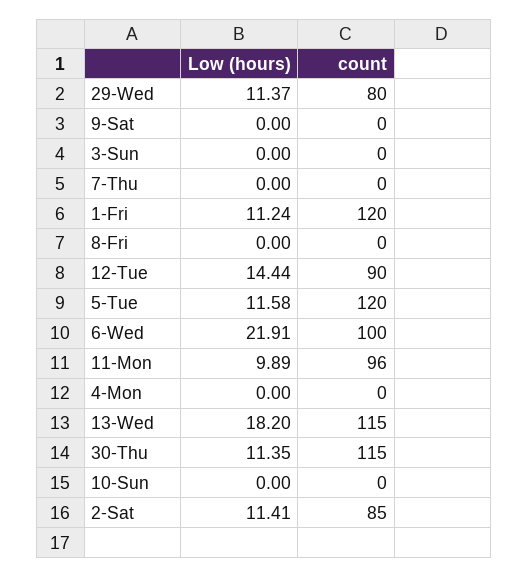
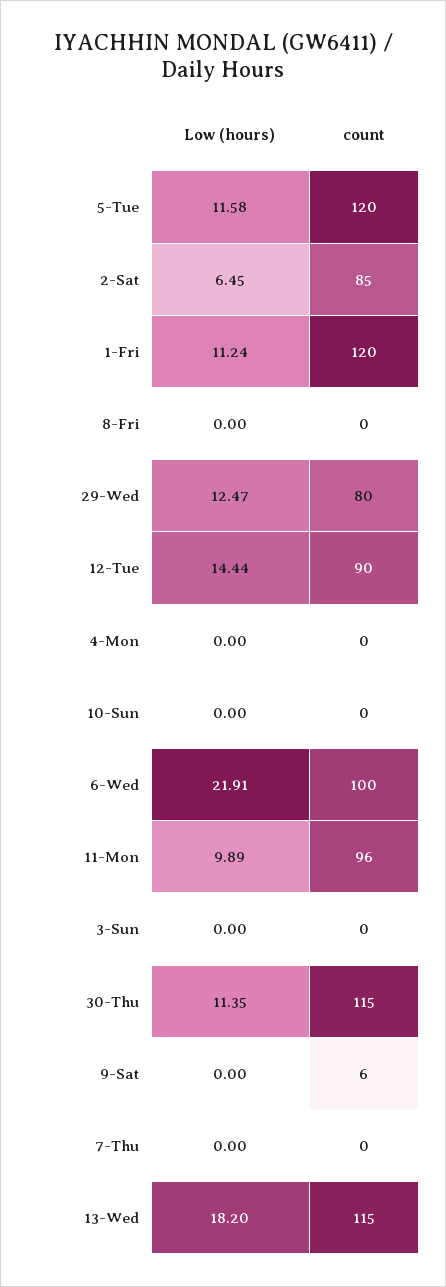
  {
    "Low (hours)": {
-     "29-Wed": 11.37,
+     "29-Wed": 12.47,
      "9-Sat": 0,
      "3-Sun": 0,
      "7-Thu": 0,
      "1-Fri": 11.24,
      "8-Fri": 0,
      "12-Tue": 14.44,
      "5-Tue": 11.58,
      "6-Wed": 21.91,
      "11-Mon": 9.89,
      "4-Mon": 0,
      "13-Wed": 18.2,
      "30-Thu": 11.35,
      "10-Sun": 0,
-     "2-Sat": 11.41
+     "2-Sat": 6.45
    },
    "count": {
      "29-Wed": 80,
-     "9-Sat": 0,
+     "9-Sat": 6,
      "3-Sun": 0,
      "7-Thu": 0,
      "1-Fri": 120,
      "8-Fri": 0,
      "12-Tue": 90,
      "5-Tue": 120,
      "6-Wed": 100,
      "11-Mon": 96,
      "4-Mon": 0,
      "13-Wed": 115,
      "30-Thu": 115,
      "10-Sun": 0,
      "2-Sat": 85
    }
  }

